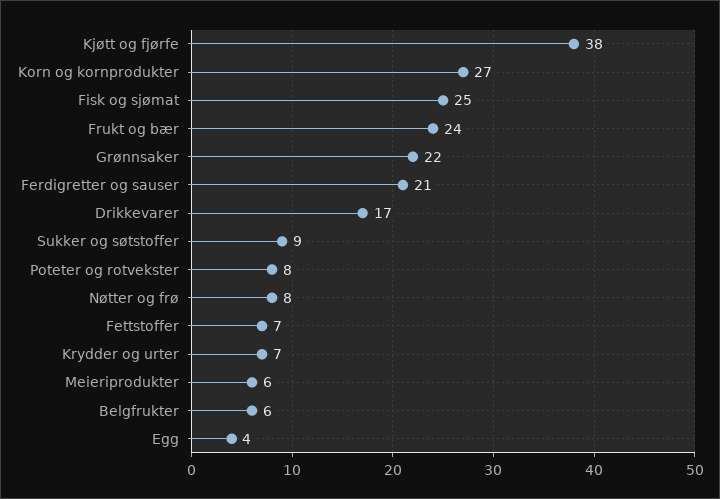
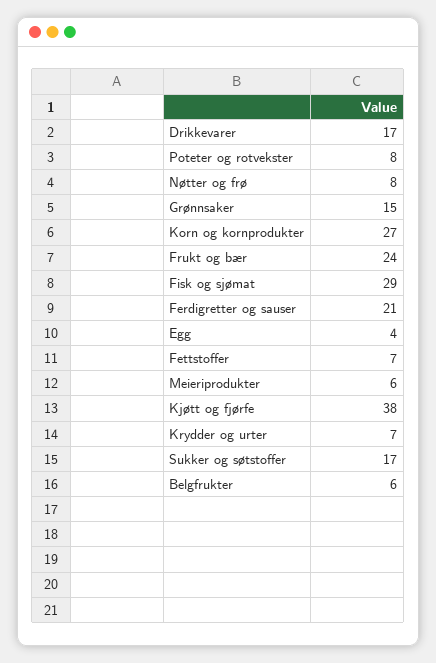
  {
    "Kjøtt og fjørfe": 38,
    "Korn og kornprodukter": 27,
-   "Fisk og sjømat": 25,
+   "Fisk og sjømat": 29,
    "Frukt og bær": 24,
-   "Grønnsaker": 22,
+   "Grønnsaker": 15,
    "Ferdigretter og sauser": 21,
    "Drikkevarer": 17,
-   "Sukker og søtstoffer": 9,
+   "Sukker og søtstoffer": 17,
    "Poteter og rotvekster": 8,
    "Nøtter og frø": 8,
    "Fettstoffer": 7,
    "Krydder og urter": 7,
    "Meieriprodukter": 6,
    "Belgfrukter": 6,
    "Egg": 4
  }

